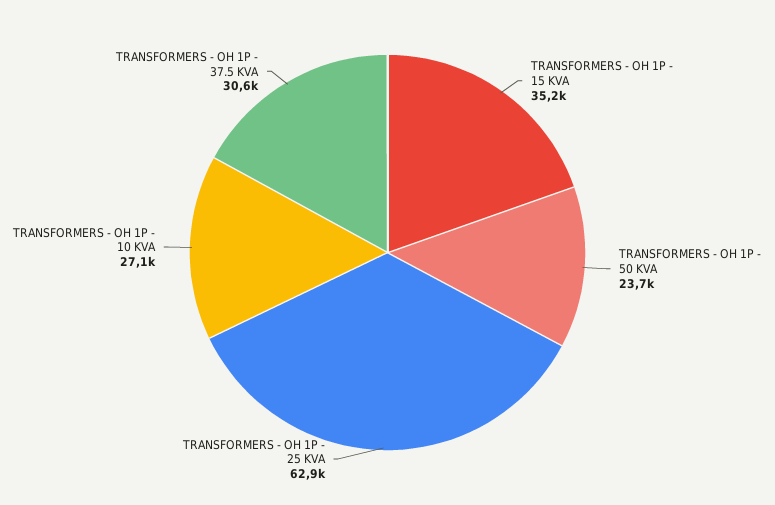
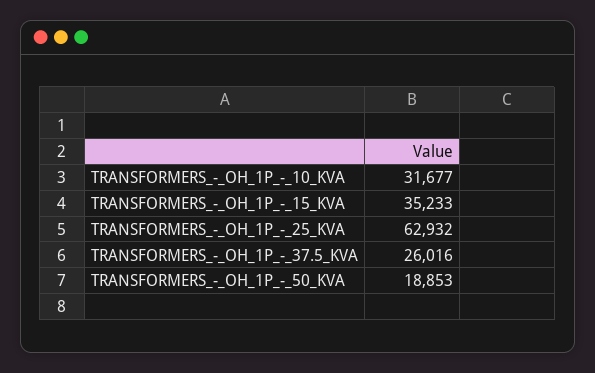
  {
    "TRANSFORMERS - OH 1P - 15 KVA": 35233,
-   "TRANSFORMERS - OH 1P - 50 KVA": 23700,
+   "TRANSFORMERS - OH 1P - 50 KVA": 18853,
    "TRANSFORMERS - OH 1P - 25 KVA": 62932,
-   "TRANSFORMERS - OH 1P - 10 KVA": 27100,
+   "TRANSFORMERS - OH 1P - 10 KVA": 31677,
-   "TRANSFORMERS - OH 1P - 37.5 KVA": 30600
+   "TRANSFORMERS - OH 1P - 37.5 KVA": 26016
  }

